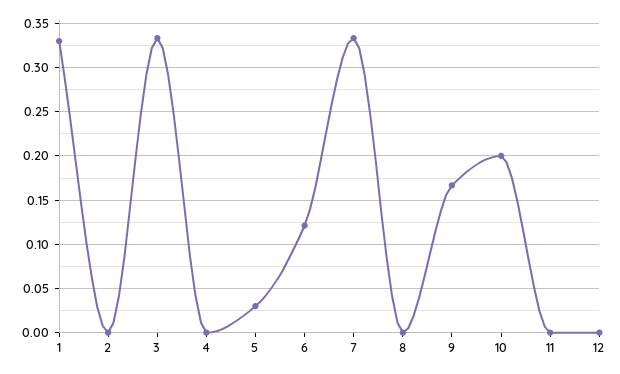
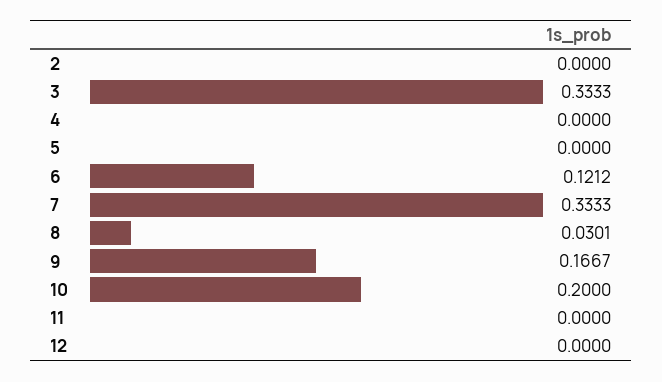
  {
-   "1": 0.33,
    "2": 0,
    "3": 0.3333,
    "4": 0,
-   "5": 0.03,
+   "5": 0,
    "6": 0.1212,
    "7": 0.3333,
-   "8": 0,
+   "8": 0.0301,
    "9": 0.1667,
    "10": 0.2,
    "11": 0,
    "12": 0
  }

